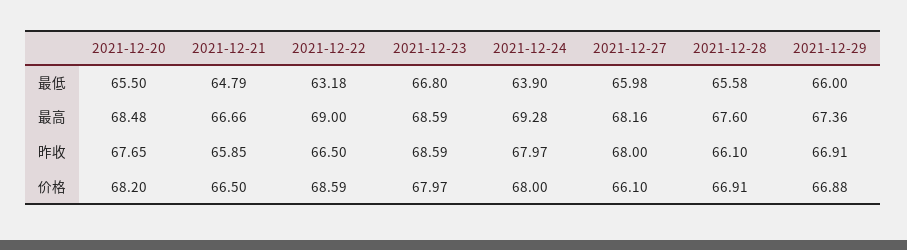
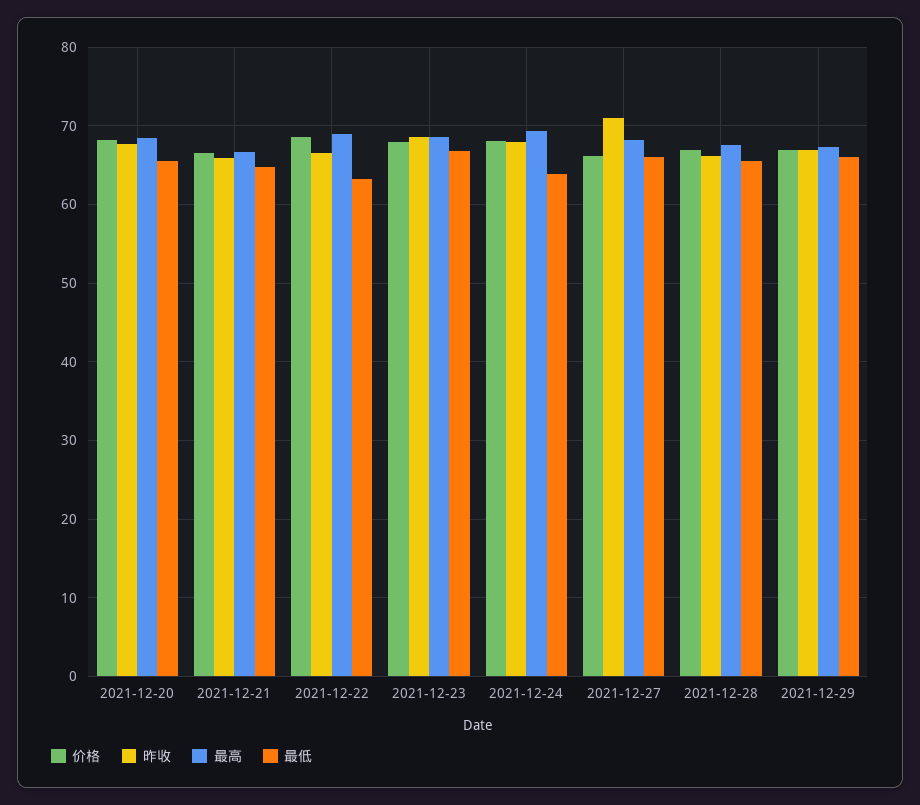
  {
    "最低": {
      "2021-12-20": 65.5,
      "2021-12-21": 64.79,
      "2021-12-22": 63.18,
      "2021-12-23": 66.8,
      "2021-12-24": 63.9,
      "2021-12-27": 65.98,
      "2021-12-28": 65.58,
      "2021-12-29": 66
    },
    "最高": {
      "2021-12-20": 68.48,
      "2021-12-21": 66.66,
      "2021-12-22": 69,
      "2021-12-23": 68.59,
      "2021-12-24": 69.28,
      "2021-12-27": 68.16,
      "2021-12-28": 67.6,
      "2021-12-29": 67.36
    },
    "昨收": {
      "2021-12-20": 67.65,
      "2021-12-21": 65.85,
      "2021-12-22": 66.5,
      "2021-12-23": 68.59,
      "2021-12-24": 67.97,
-     "2021-12-27": 68,
+     "2021-12-27": 71,
      "2021-12-28": 66.1,
      "2021-12-29": 66.91
    },
    "价格": {
      "2021-12-20": 68.2,
      "2021-12-21": 66.5,
      "2021-12-22": 68.59,
      "2021-12-23": 67.97,
      "2021-12-24": 68,
      "2021-12-27": 66.1,
      "2021-12-28": 66.91,
      "2021-12-29": 66.88
    }
  }

